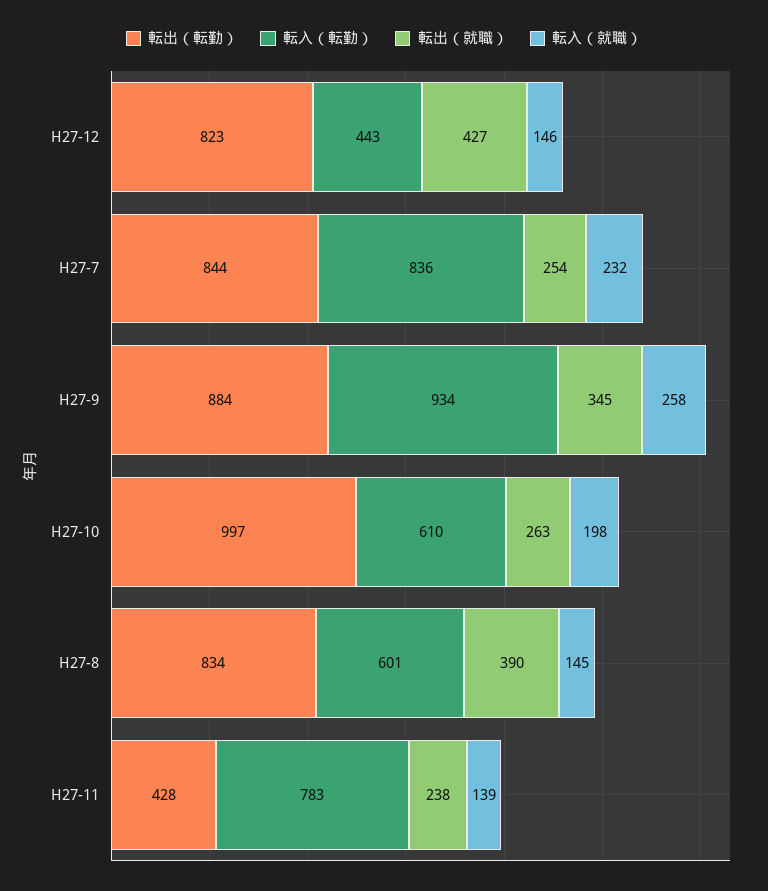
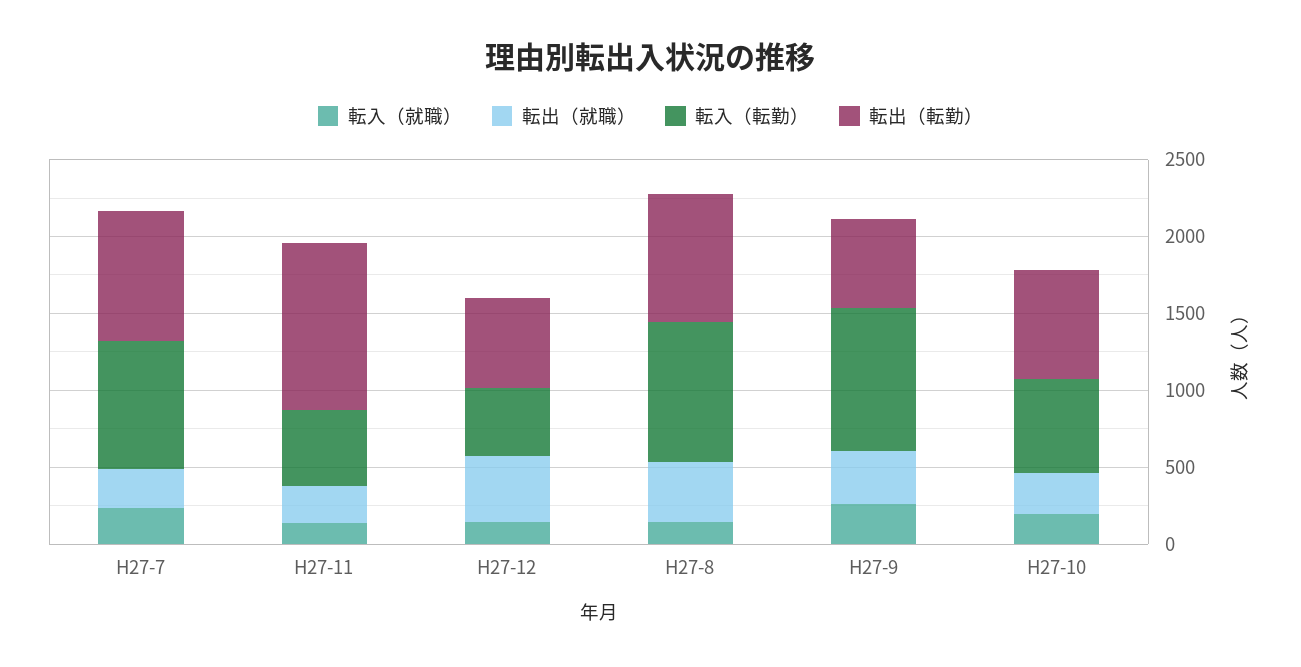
  {
    "転出（転勤）": {
-     "H27-12": 823,
+     "H27-12": 600,
      "H27-7": 844,
-     "H27-9": 884,
+     "H27-9": 600,
-     "H27-10": 997,
+     "H27-10": 700,
      "H27-8": 834,
-     "H27-11": 428
+     "H27-11": 1100
    },
    "転入（転勤）": {
      "H27-12": 443,
      "H27-7": 836,
      "H27-9": 934,
      "H27-10": 610,
-     "H27-8": 601,
+     "H27-8": 900,
-     "H27-11": 783
+     "H27-11": 500
    },
    "転出（就職）": {
      "H27-12": 427,
      "H27-7": 254,
      "H27-9": 345,
      "H27-10": 263,
      "H27-8": 390,
      "H27-11": 238
    },
    "転入（就職）": {
      "H27-12": 146,
      "H27-7": 232,
      "H27-9": 258,
      "H27-10": 198,
      "H27-8": 145,
      "H27-11": 139
    }
  }

